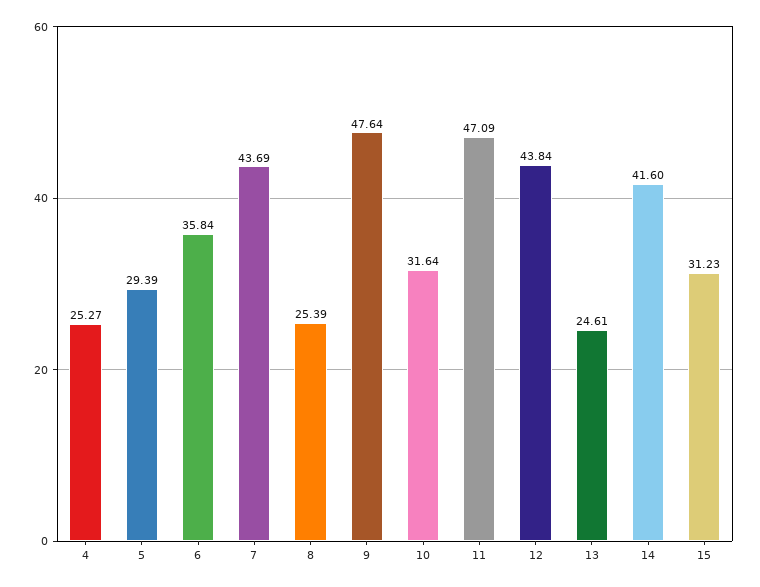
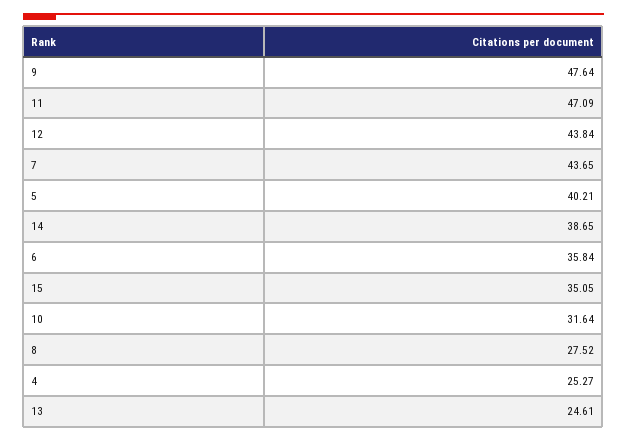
  {
    "4": 25.27,
-   "5": 29.39,
+   "5": 40.21,
    "6": 35.84,
-   "7": 43.69,
+   "7": 43.65,
-   "8": 25.39,
+   "8": 27.52,
    "9": 47.64,
    "10": 31.64,
    "11": 47.09,
    "12": 43.84,
    "13": 24.61,
-   "14": 41.6,
+   "14": 38.65,
-   "15": 31.23
+   "15": 35.05
  }

